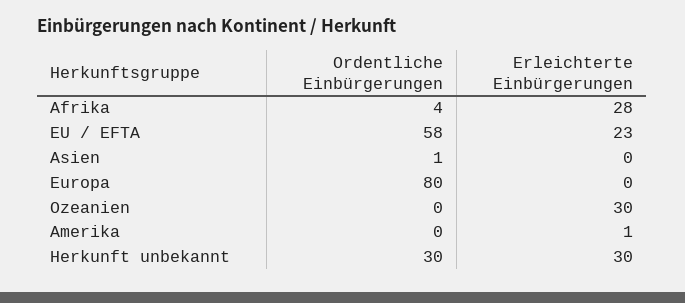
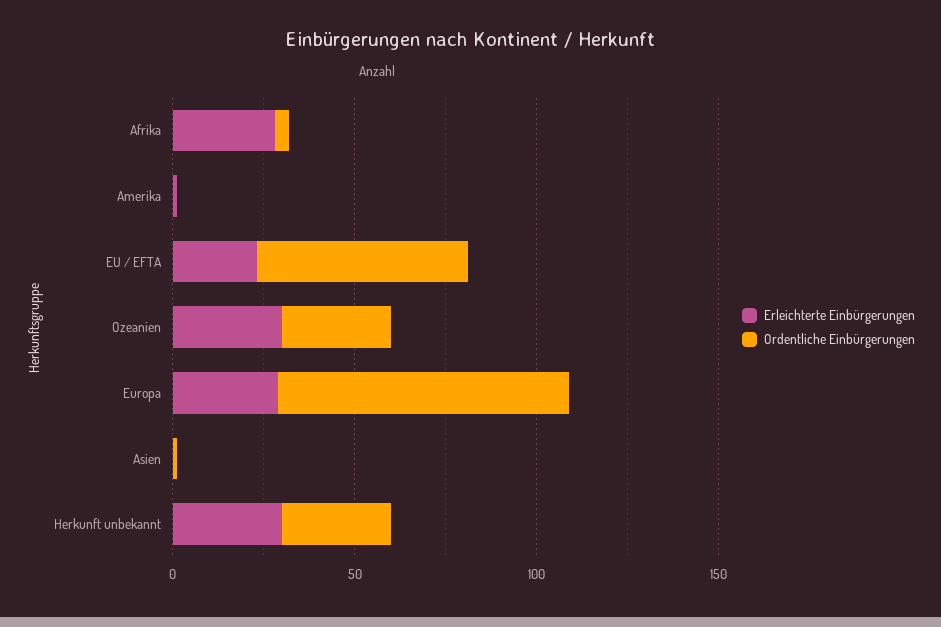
  {
    "Ordentliche Einbürgerungen": {
      "Afrika": 4,
      "EU / EFTA": 58,
      "Asien": 1,
      "Europa": 80,
-     "Ozeanien": 0,
+     "Ozeanien": 30,
      "Amerika": 0,
      "Herkunft unbekannt": 30
    },
    "Erleichterte Einbürgerungen": {
      "Afrika": 28,
      "EU / EFTA": 23,
      "Asien": 0,
-     "Europa": 0,
+     "Europa": 30,
      "Ozeanien": 30,
      "Amerika": 1,
      "Herkunft unbekannt": 30
    }
  }

